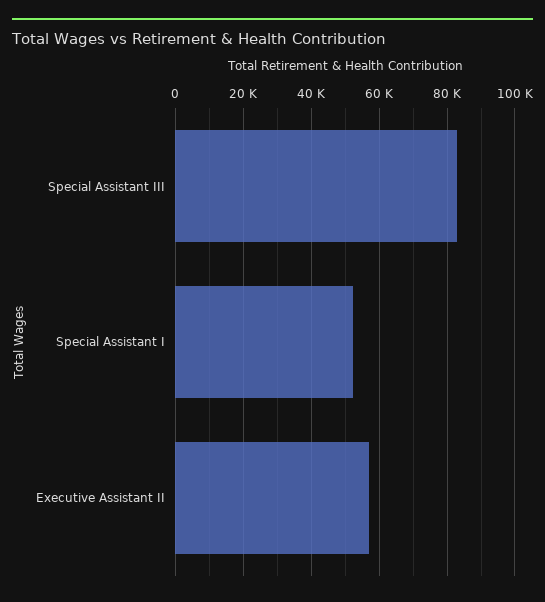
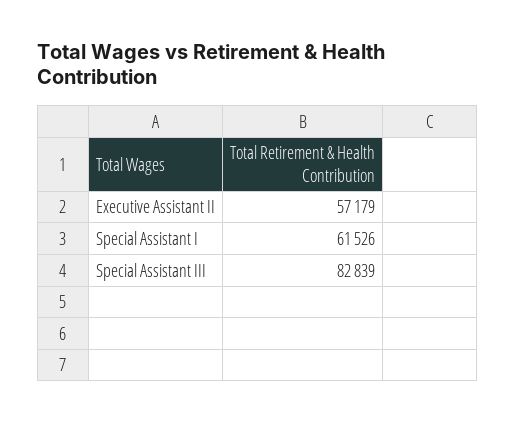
  {
    "Special Assistant III": 82839,
-   "Special Assistant I": 52000,
+   "Special Assistant I": 61526,
    "Executive Assistant II": 57179
  }

